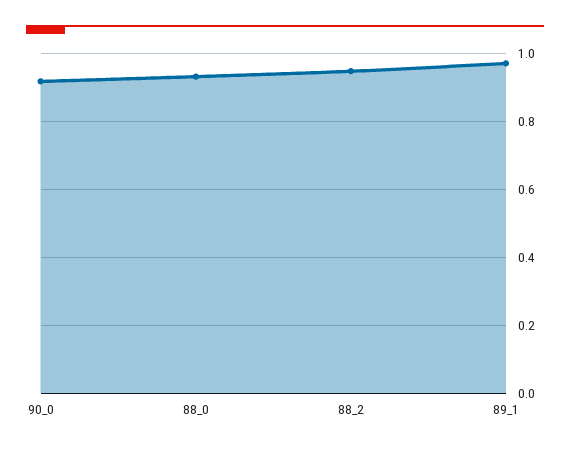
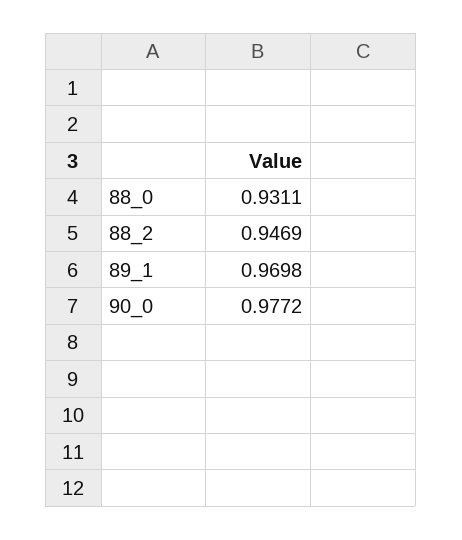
  {
-   "90_0": 0.92,
+   "90_0": 0.9772,
    "88_0": 0.9311,
    "88_2": 0.9469,
    "89_1": 0.9698
  }

